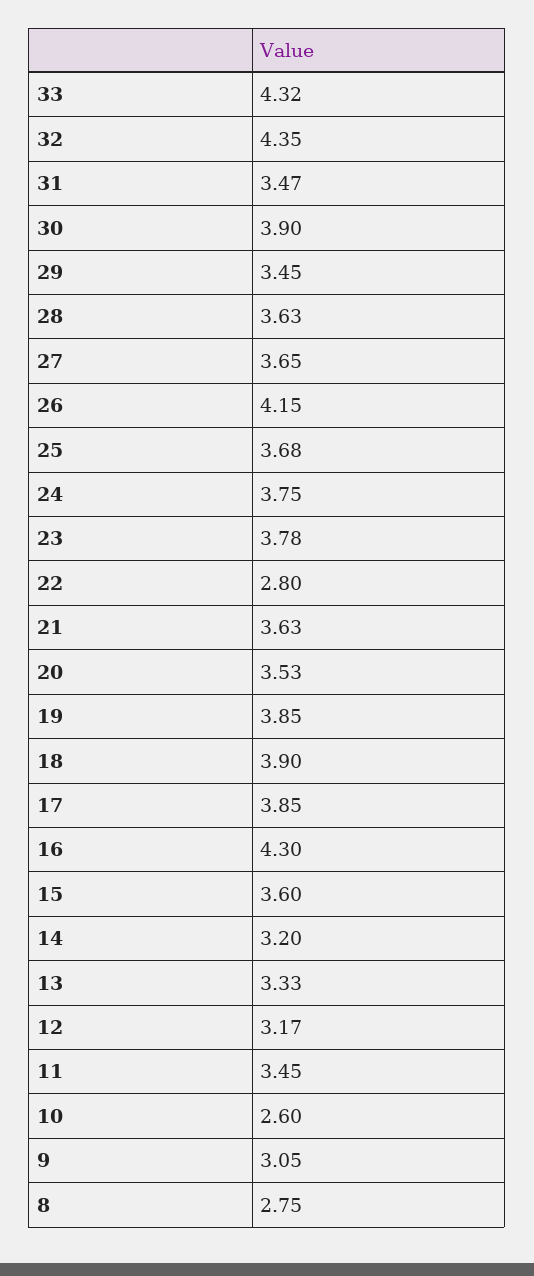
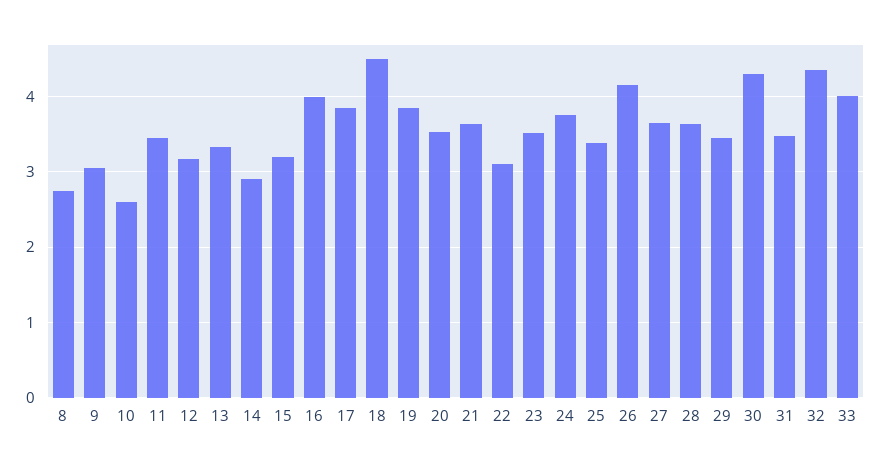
  {
-   "33": 4.32,
+   "33": 4,
    "32": 4.35,
    "31": 3.47,
-   "30": 3.9,
+   "30": 4.3,
    "29": 3.45,
    "28": 3.63,
    "27": 3.65,
    "26": 4.15,
-   "25": 3.68,
+   "25": 3.4,
    "24": 3.75,
-   "23": 3.78,
+   "23": 3.5,
-   "22": 2.8,
+   "22": 3.1,
    "21": 3.63,
    "20": 3.53,
    "19": 3.85,
-   "18": 3.9,
+   "18": 4.5,
    "17": 3.85,
-   "16": 4.3,
+   "16": 4,
-   "15": 3.6,
+   "15": 3.2,
-   "14": 3.2,
+   "14": 2.9,
    "13": 3.33,
    "12": 3.17,
    "11": 3.45,
    "10": 2.6,
    "9": 3.05,
    "8": 2.75
  }

